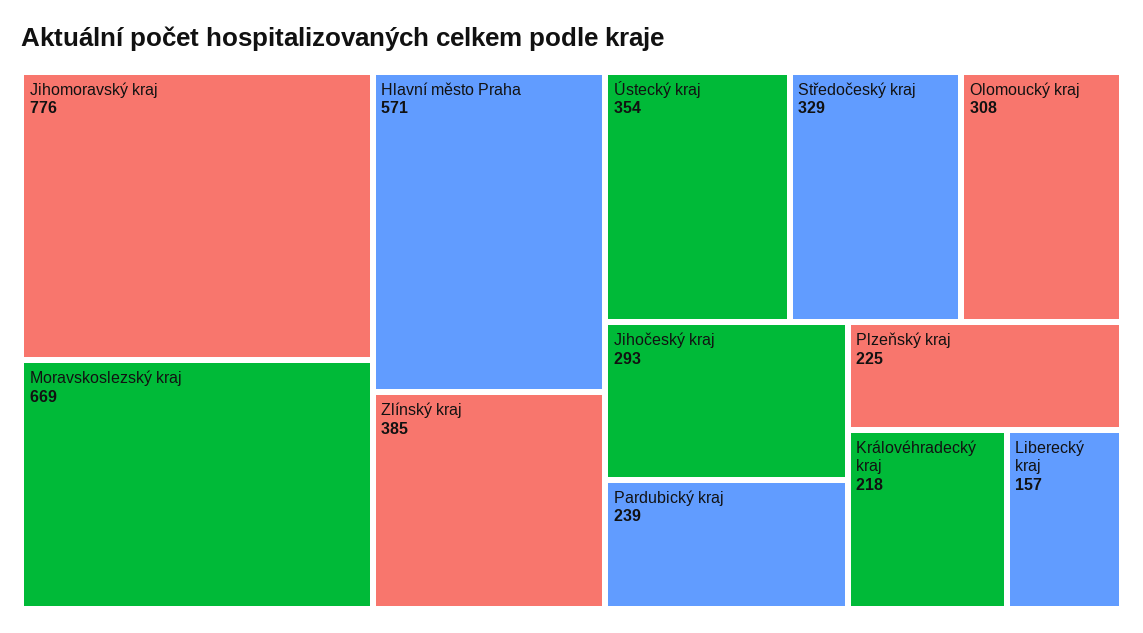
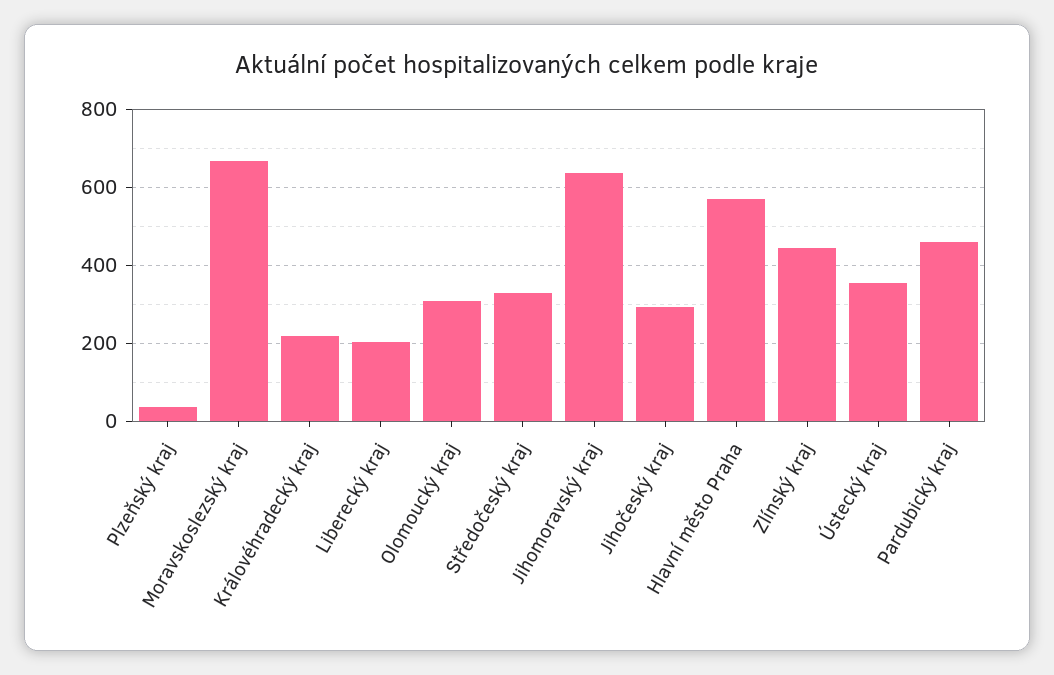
  {
-   "Jihomoravský kraj": 776,
+   "Jihomoravský kraj": 640,
    "Moravskoslezský kraj": 669,
    "Hlavní město Praha": 571,
-   "Zlínský kraj": 385,
+   "Zlínský kraj": 440,
    "Ústecký kraj": 354,
    "Středočeský kraj": 329,
    "Olomoucký kraj": 308,
    "Jihočeský kraj": 293,
-   "Pardubický kraj": 239,
+   "Pardubický kraj": 460,
-   "Plzeňský kraj": 225,
+   "Plzeňský kraj": 40,
    "Královéhradecký kraj": 218,
-   "Liberecký kraj": 157
+   "Liberecký kraj": 200
  }

